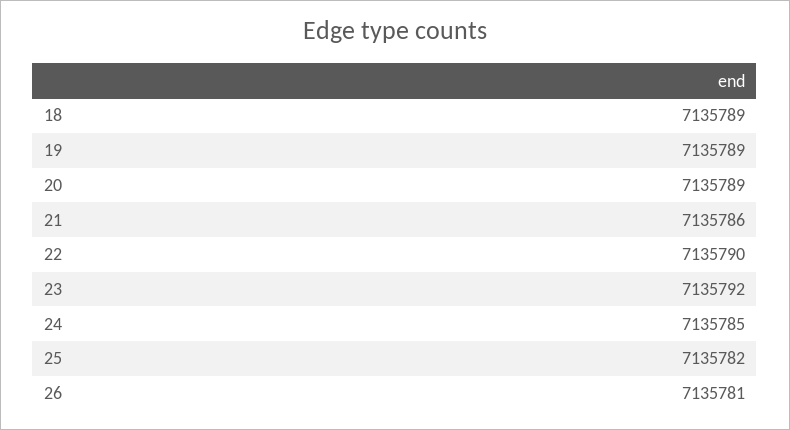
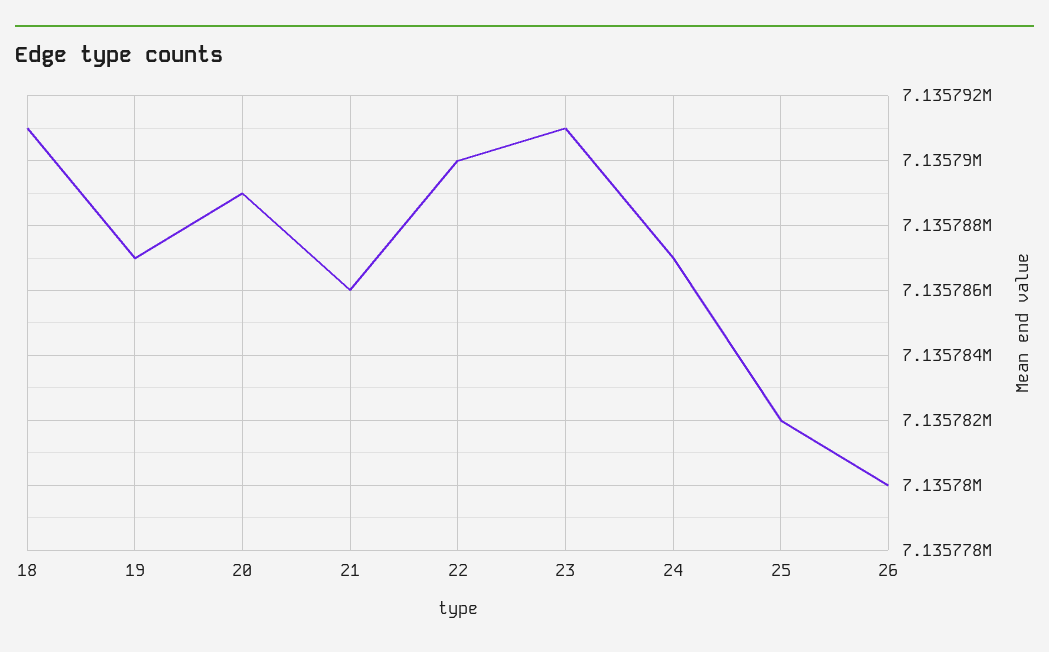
  {
-   "18": 7135789,
+   "18": 7135791,
-   "19": 7135789,
+   "19": 7135787,
    "20": 7135789,
    "21": 7135786,
    "22": 7135790,
-   "23": 7135792,
+   "23": 7135791,
-   "24": 7135785,
+   "24": 7135787,
    "25": 7135782,
-   "26": 7135781
+   "26": 7135780
  }

